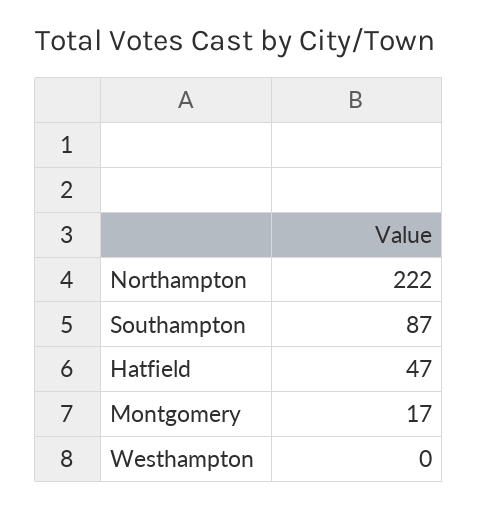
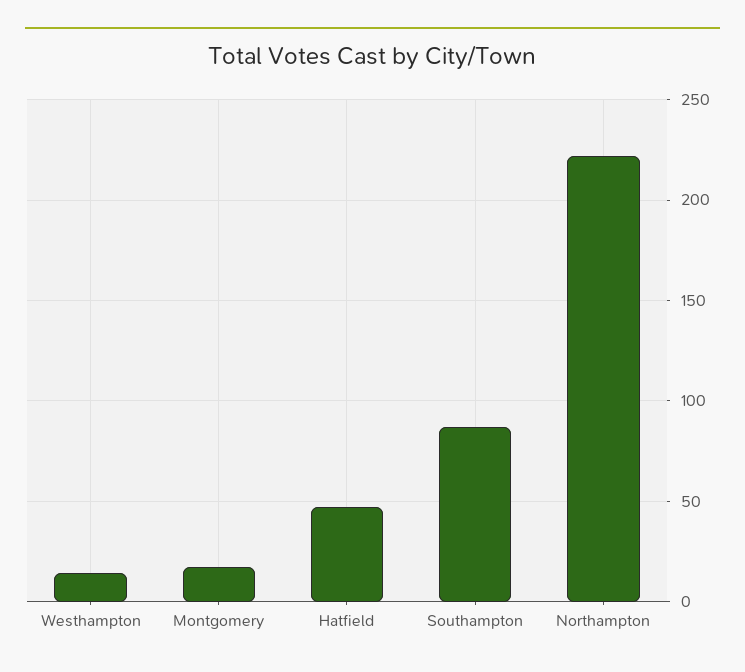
  {
    "Northampton": 222,
    "Southampton": 87,
    "Hatfield": 47,
    "Montgomery": 17,
-   "Westhampton": 0
+   "Westhampton": 15
  }

